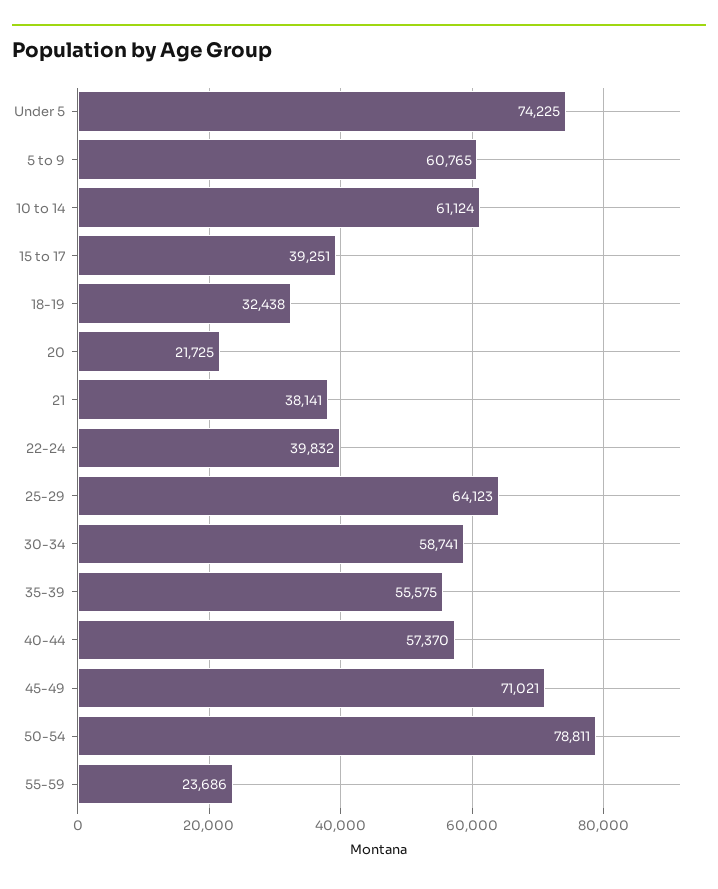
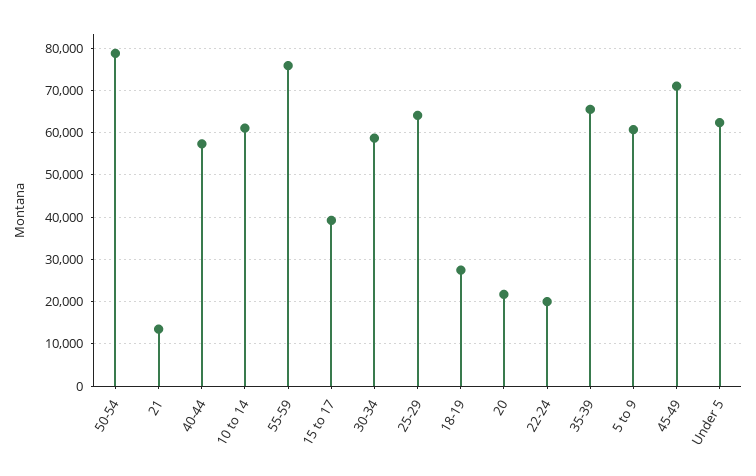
  {
-   "Under 5": 74225,
+   "Under 5": 62000,
    "5 to 9": 60765,
    "10 to 14": 61124,
    "15 to 17": 39251,
-   "18-19": 32438,
+   "18-19": 28000,
    "20": 21725,
-   "21": 38141,
+   "21": 14000,
-   "22-24": 39832,
+   "22-24": 20000,
    "25-29": 64123,
    "30-34": 58741,
-   "35-39": 55575,
+   "35-39": 66000,
    "40-44": 57370,
    "45-49": 71021,
    "50-54": 78811,
-   "55-59": 23686
+   "55-59": 76000
  }

